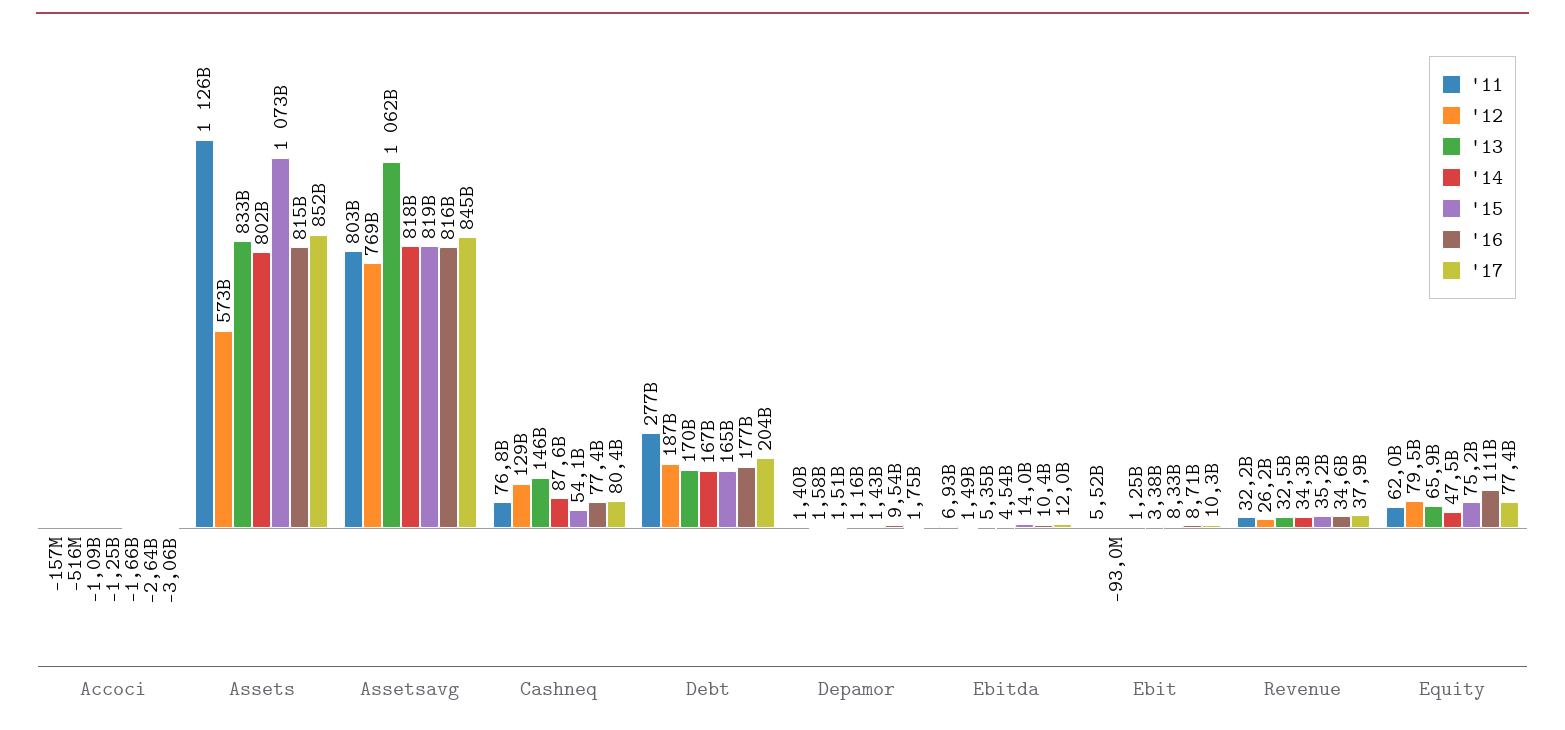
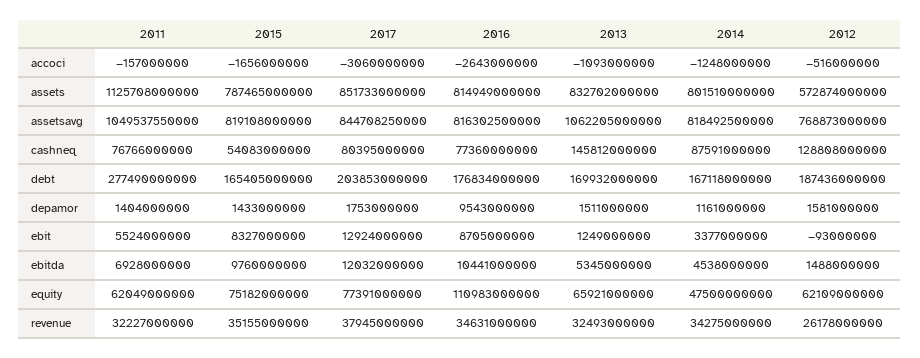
  {
    "'11": {
      "Accoci": -157000000,
      "Assets": 1125708000000,
-     "Assetsavg": 803000000000,
+     "Assetsavg": 1049537550000,
      "Cashneq": 76766000000,
      "Debt": 277490000000,
      "Depamor": 1404000000,
      "Ebitda": 6928000000,
      "Ebit": 5524000000,
      "Revenue": 32227000000,
      "Equity": 62049000000
    },
    "'12": {
      "Accoci": -516000000,
      "Assets": 572874000000,
      "Assetsavg": 768873000000,
      "Cashneq": 128808000000,
      "Debt": 187436000000,
      "Depamor": 1581000000,
      "Ebitda": 1488000000,
      "Ebit": -93000000,
      "Revenue": 26178000000,
-     "Equity": 79500000000
+     "Equity": 62109000000
    },
    "'13": {
      "Accoci": -1093000000,
      "Assets": 832702000000,
      "Assetsavg": 1062205000000,
      "Cashneq": 145812000000,
      "Debt": 169932000000,
      "Depamor": 1511000000,
      "Ebitda": 5345000000,
      "Ebit": 1249000000,
      "Revenue": 32493000000,
      "Equity": 65921000000
    },
    "'14": {
      "Accoci": -1248000000,
      "Assets": 801510000000,
      "Assetsavg": 818492500000,
      "Cashneq": 87591000000,
      "Debt": 167118000000,
      "Depamor": 1161000000,
      "Ebitda": 4538000000,
      "Ebit": 3377000000,
      "Revenue": 34275000000,
      "Equity": 47500000000
    },
    "'15": {
      "Accoci": -1656000000,
-     "Assets": 1073000000000,
+     "Assets": 787465000000,
      "Assetsavg": 819108000000,
      "Cashneq": 54083000000,
      "Debt": 165405000000,
      "Depamor": 1433000000,
-     "Ebitda": 14000000000,
+     "Ebitda": 9760000000,
      "Ebit": 8327000000,
      "Revenue": 35155000000,
      "Equity": 75182000000
    },
    "'16": {
      "Accoci": -2643000000,
      "Assets": 814949000000,
      "Assetsavg": 816302500000,
      "Cashneq": 77360000000,
      "Debt": 176834000000,
      "Depamor": 9543000000,
      "Ebitda": 10441000000,
      "Ebit": 8705000000,
      "Revenue": 34631000000,
      "Equity": 110983000000
    },
    "'17": {
      "Accoci": -3060000000,
      "Assets": 851733000000,
      "Assetsavg": 844708250000,
      "Cashneq": 80395000000,
      "Debt": 203853000000,
      "Depamor": 1753000000,
      "Ebitda": 12032000000,
-     "Ebit": 10300000000,
+     "Ebit": 12924000000,
      "Revenue": 37945000000,
      "Equity": 77391000000
    }
  }

